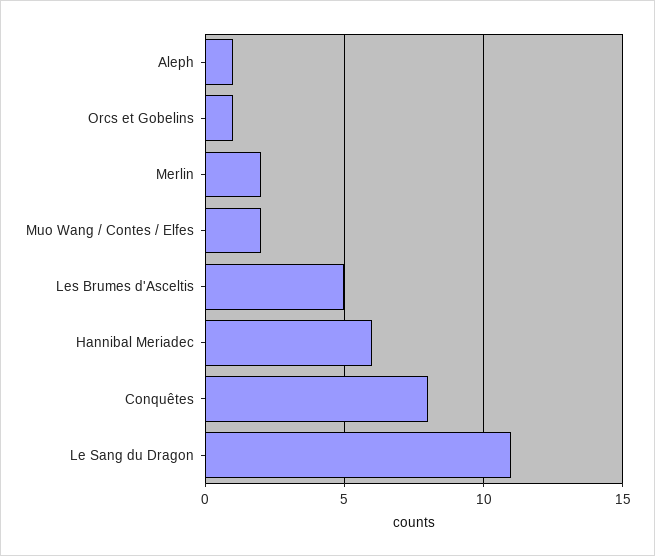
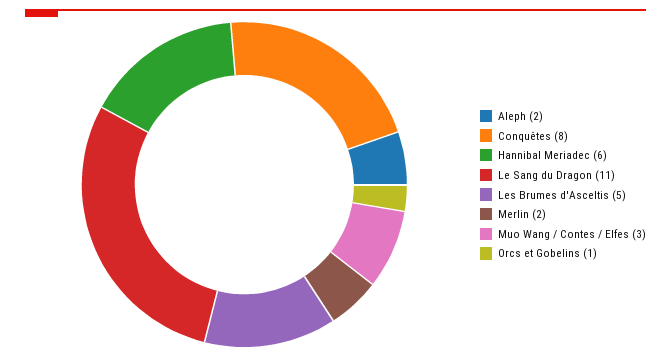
  {
-   "Aleph": 1,
+   "Aleph": 2,
    "Orcs et Gobelins": 1,
    "Merlin": 2,
-   "Muo Wang / Contes / Elfes": 2,
+   "Muo Wang / Contes / Elfes": 3,
    "Les Brumes d'Asceltis": 5,
    "Hannibal Meriadec": 6,
    "Conquêtes": 8,
    "Le Sang du Dragon": 11
  }

